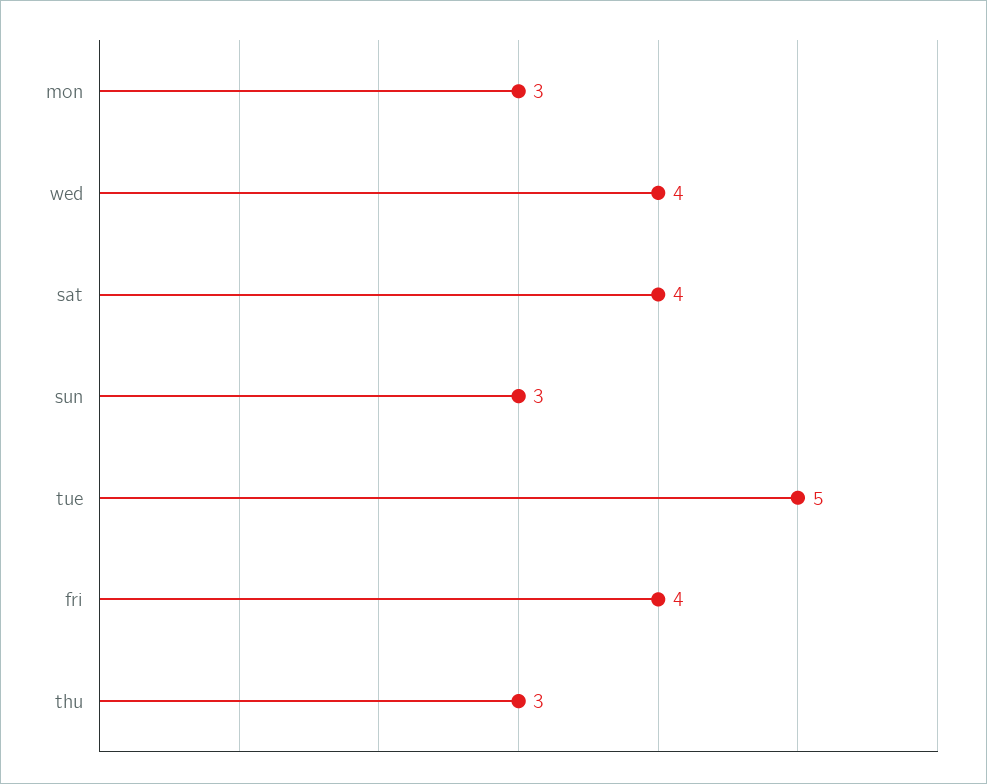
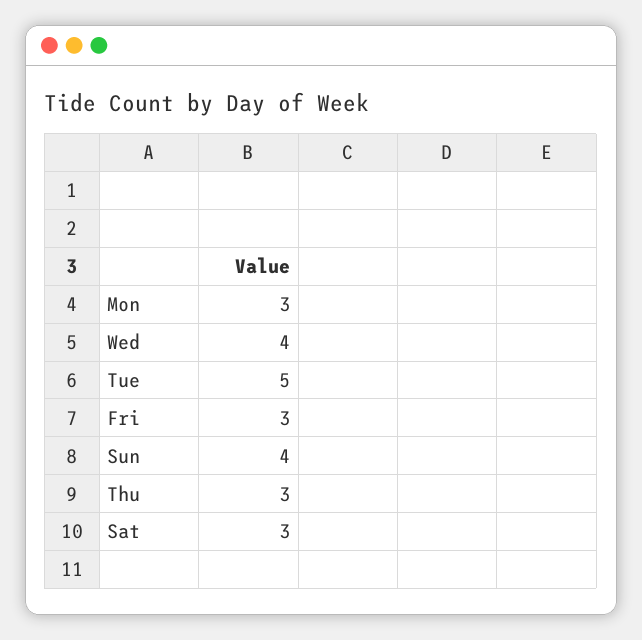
  {
    "mon": 3,
    "wed": 4,
-   "sat": 4,
+   "sat": 3,
-   "sun": 3,
+   "sun": 4,
    "tue": 5,
-   "fri": 4,
+   "fri": 3,
    "thu": 3
  }

